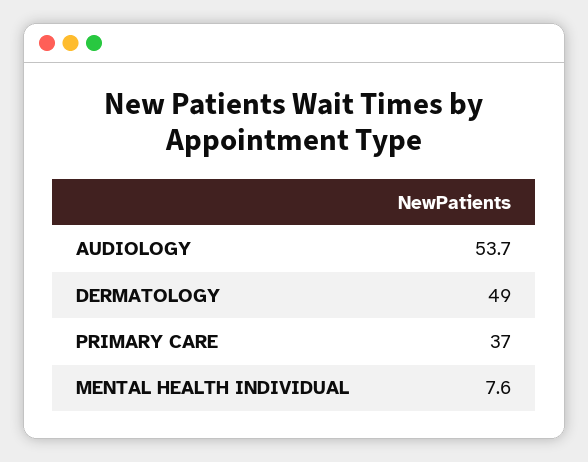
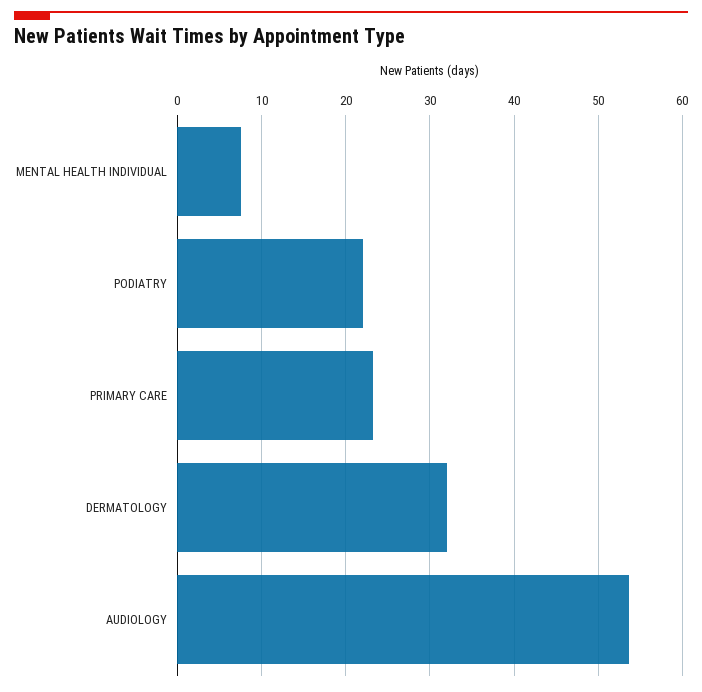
  {
    "AUDIOLOGY": 53.7,
-   "DERMATOLOGY": 49,
+   "DERMATOLOGY": 32,
-   "PRIMARY CARE": 37,
+   "PRIMARY CARE": 23,
-   "MENTAL HEALTH INDIVIDUAL": 7.6
+   "MENTAL HEALTH INDIVIDUAL": 7.6,
+   "PODIATRY": 22
  }

